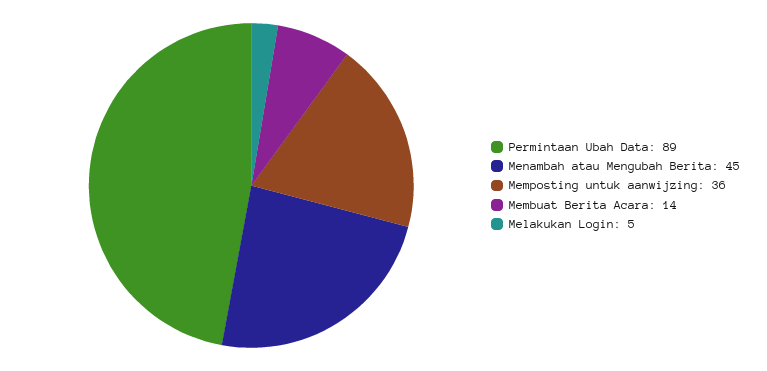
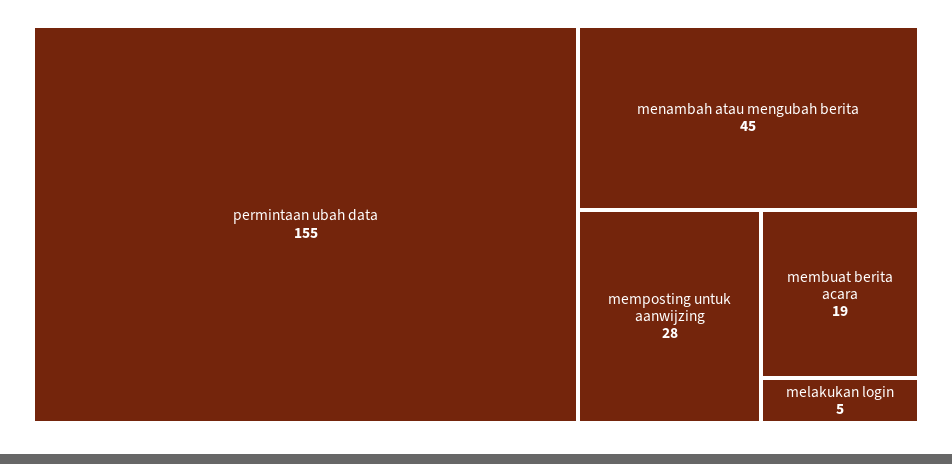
  {
-   "Permintaan Ubah Data": 89,
+   "Permintaan Ubah Data": 155,
    "Menambah atau Mengubah Berita": 45,
-   "Memposting untuk aanwijzing": 36,
+   "Memposting untuk aanwijzing": 28,
-   "Membuat Berita Acara": 14,
+   "Membuat Berita Acara": 19,
    "Melakukan Login": 5
  }

